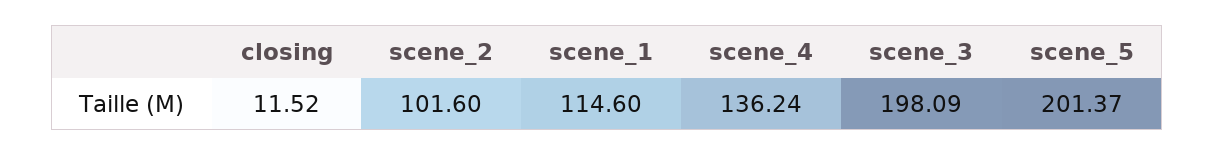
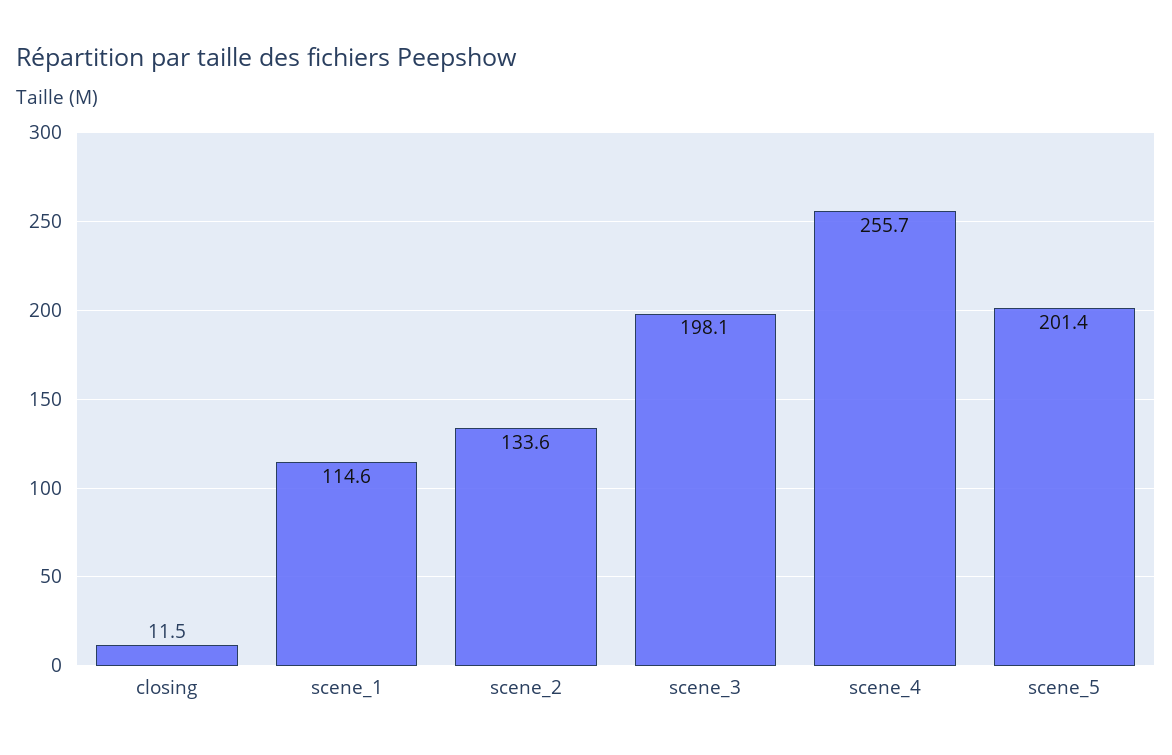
  {
    "closing": 11.52,
-   "scene_2": 101.6,
+   "scene_2": 133.6,
    "scene_1": 114.6,
-   "scene_4": 136.24,
+   "scene_4": 255.7,
    "scene_3": 198.09,
    "scene_5": 201.37
  }

